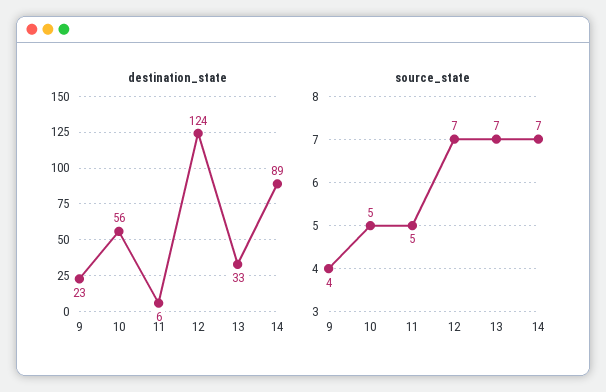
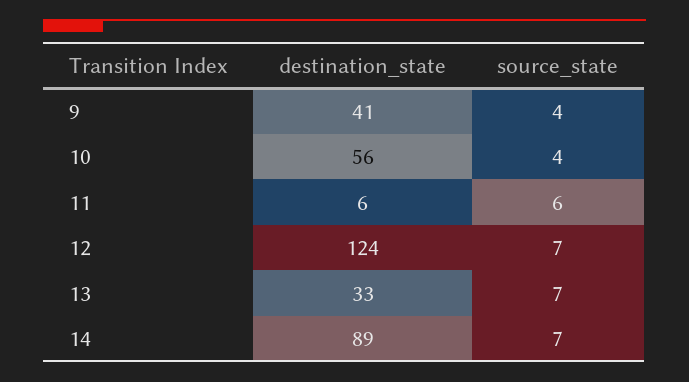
  {
    "destination_state": {
-     "9": 23,
+     "9": 41,
      "10": 56,
      "11": 6,
      "12": 124,
      "13": 33,
      "14": 89
    },
    "source_state": {
      "9": 4,
-     "10": 5,
+     "10": 4,
-     "11": 5,
+     "11": 6,
      "12": 7,
      "13": 7,
      "14": 7
    }
  }

